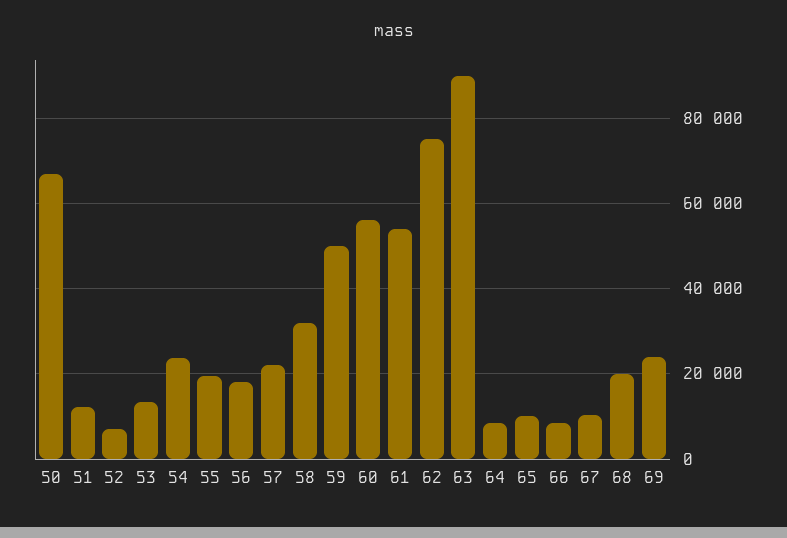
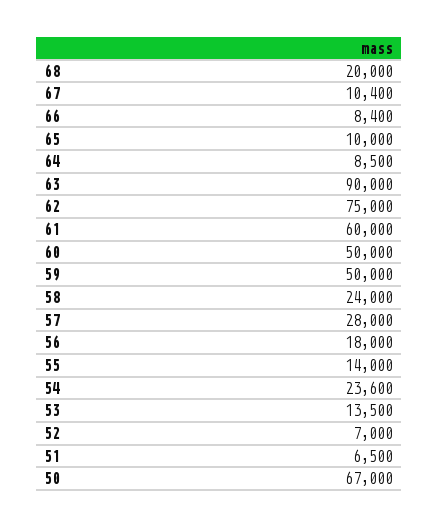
  {
    "50": 67000,
-   "51": 12000,
+   "51": 6500,
    "52": 7000,
    "53": 13500,
    "54": 23600,
-   "55": 20000,
+   "55": 14000,
    "56": 18000,
-   "57": 22000,
+   "57": 28000,
-   "58": 32000,
+   "58": 24000,
    "59": 50000,
-   "60": 56000,
+   "60": 50000,
-   "61": 54000,
+   "61": 60000,
    "62": 75000,
    "63": 90000,
    "64": 8500,
    "65": 10000,
    "66": 8400,
    "67": 10400,
-   "68": 20000,
+   "68": 20000
-   "69": 24000
  }

